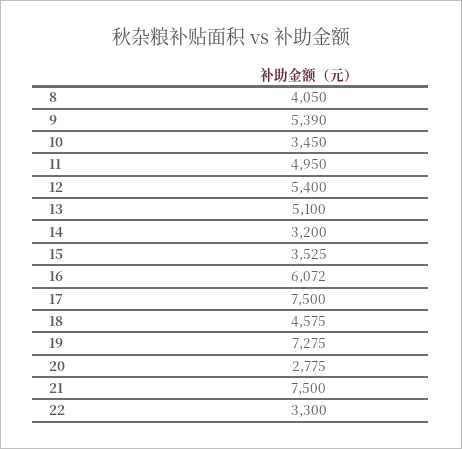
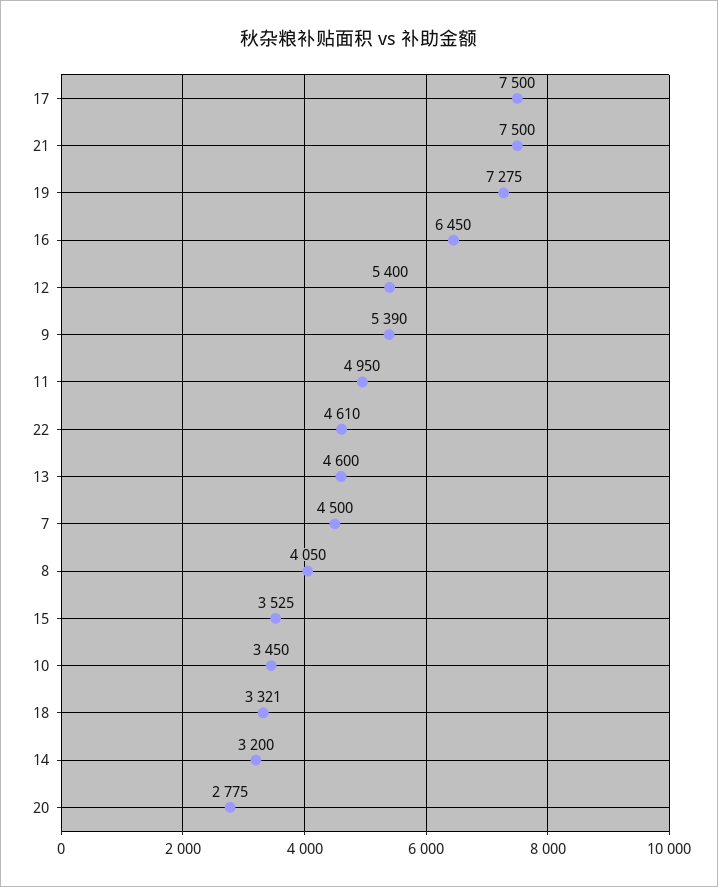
  {
    "8": 4050,
    "9": 5390,
    "10": 3450,
    "11": 4950,
    "12": 5400,
-   "13": 5100,
+   "13": 4600,
    "14": 3200,
    "15": 3525,
-   "16": 6072,
+   "16": 6450,
    "17": 7500,
-   "18": 4575,
+   "18": 3321,
    "19": 7275,
    "20": 2775,
    "21": 7500,
-   "22": 3300
+   "22": 4610,
+   "7": 4500
  }

